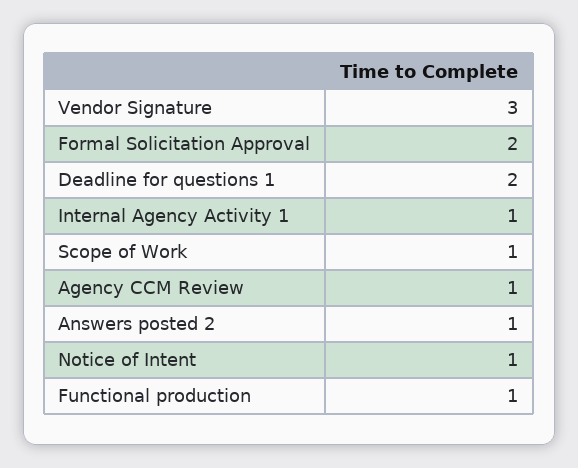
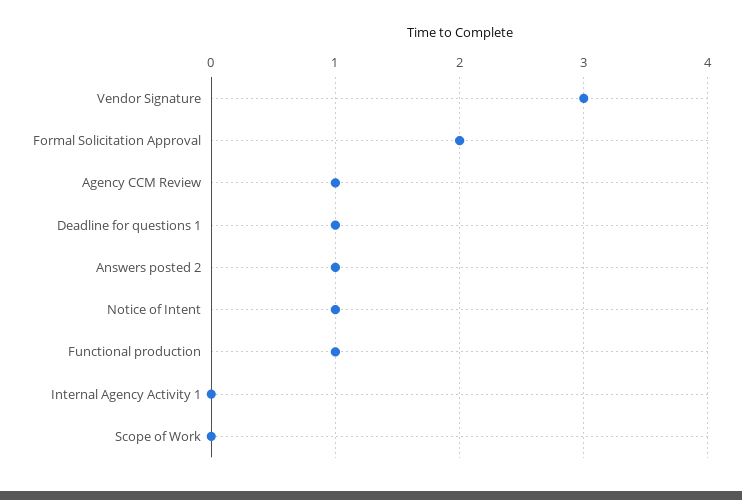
  {
    "Vendor Signature": 3,
    "Formal Solicitation Approval": 2,
-   "Deadline for questions 1": 2,
+   "Deadline for questions 1": 1,
-   "Internal Agency Activity 1": 1,
+   "Internal Agency Activity 1": 0,
-   "Scope of Work": 1,
+   "Scope of Work": 0,
    "Agency CCM Review": 1,
    "Answers posted 2": 1,
    "Notice of Intent": 1,
    "Functional production": 1
  }

